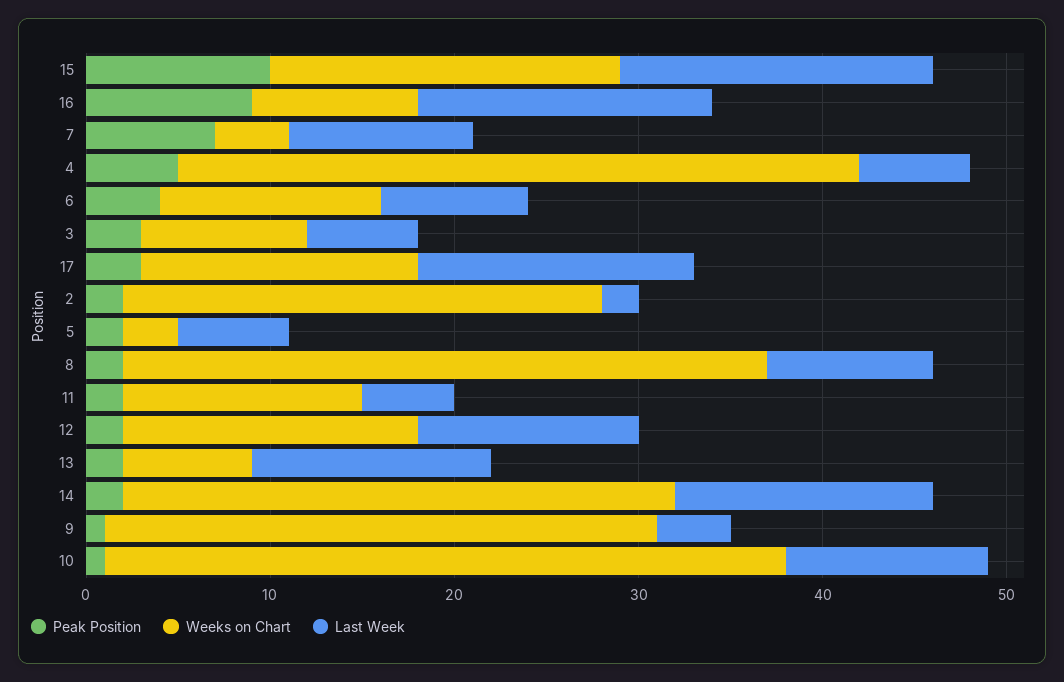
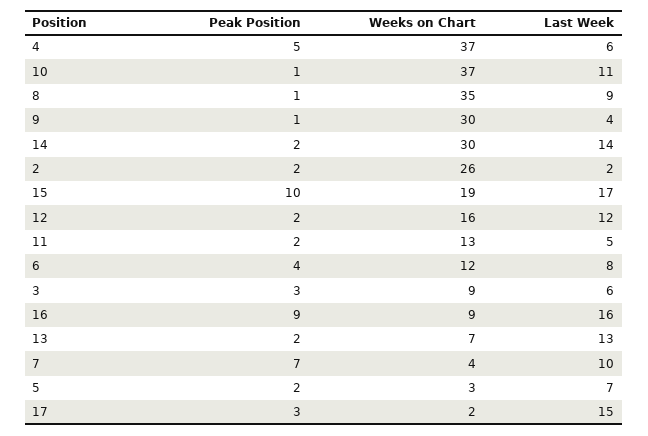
  {
    "Peak Position": {
      "15": 10,
      "16": 9,
      "7": 7,
      "4": 5,
      "6": 4,
      "3": 3,
      "17": 3,
      "2": 2,
      "5": 2,
-     "8": 2,
+     "8": 1,
      "11": 2,
      "12": 2,
      "13": 2,
      "14": 2,
      "9": 1,
      "10": 1
    },
    "Weeks on Chart": {
      "15": 19,
      "16": 9,
      "7": 4,
      "4": 37,
      "6": 12,
      "3": 9,
-     "17": 15,
+     "17": 2,
      "2": 26,
      "5": 3,
      "8": 35,
      "11": 13,
      "12": 16,
      "13": 7,
      "14": 30,
      "9": 30,
      "10": 37
    },
    "Last Week": {
      "15": 17,
      "16": 16,
      "7": 10,
      "4": 6,
      "6": 8,
      "3": 6,
      "17": 15,
      "2": 2,
-     "5": 6,
+     "5": 7,
      "8": 9,
      "11": 5,
      "12": 12,
      "13": 13,
      "14": 14,
      "9": 4,
      "10": 11
    }
  }

